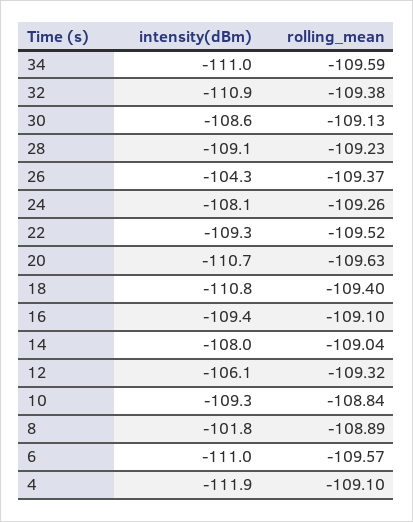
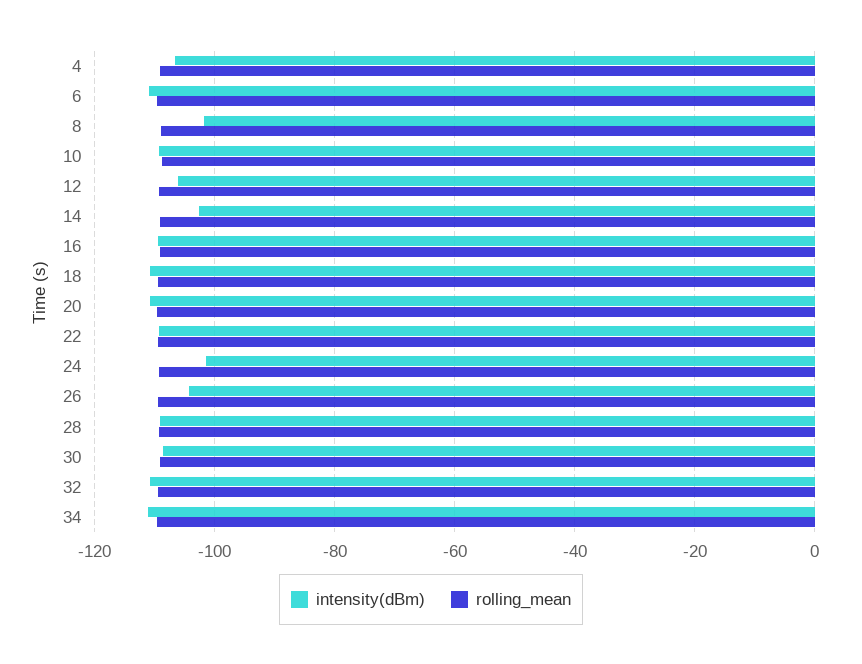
  {
    "intensity(dBm)": {
      "34": -111,
      "32": -110.9,
      "30": -108.6,
      "28": -109.1,
      "26": -104.3,
-     "24": -108.1,
+     "24": -102,
      "22": -109.3,
      "20": -110.7,
      "18": -110.8,
      "16": -109.4,
-     "14": -108,
+     "14": -102,
      "12": -106.1,
      "10": -109.3,
      "8": -101.8,
      "6": -111,
-     "4": -111.9
+     "4": -106
    },
    "rolling_mean": {
      "34": -109.59,
      "32": -109.38,
      "30": -109.13,
      "28": -109.23,
      "26": -109.37,
      "24": -109.26,
      "22": -109.52,
      "20": -109.63,
      "18": -109.4,
      "16": -109.1,
      "14": -109.04,
      "12": -109.32,
      "10": -108.84,
      "8": -108.89,
      "6": -109.57,
      "4": -109.1
    }
  }

